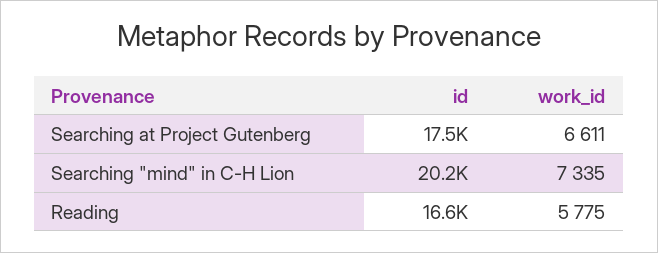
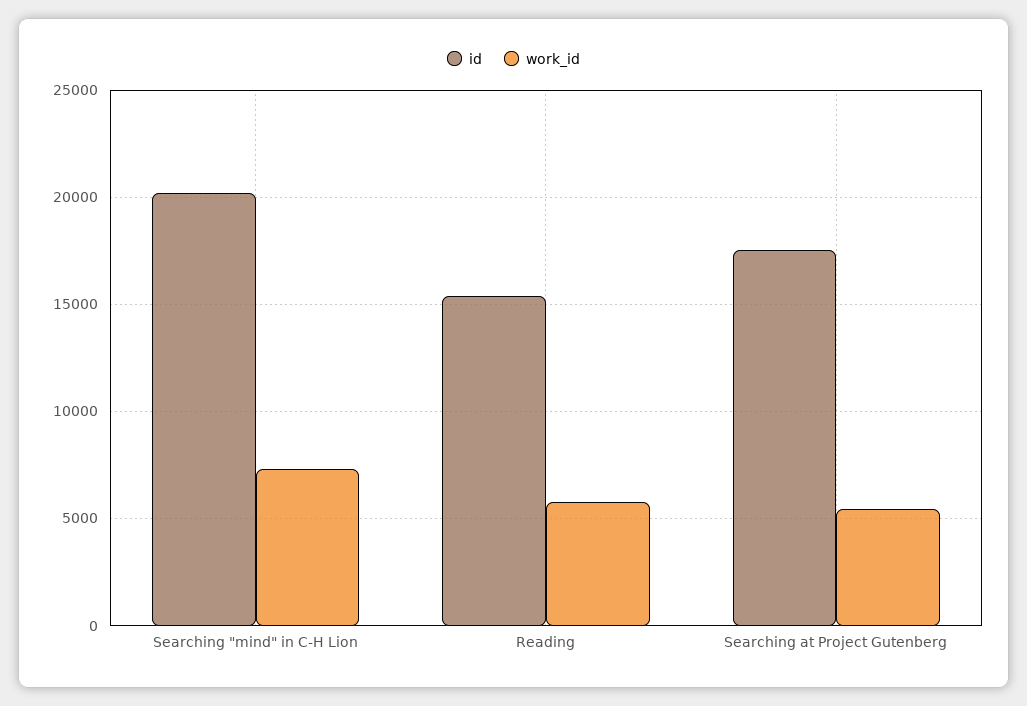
  {
    "id": {
      "Searching at Project Gutenberg": 17500,
      "Searching \"mind\" in C-H Lion": 20200,
-     "Reading": 16600
+     "Reading": 15500
    },
    "work_id": {
-     "Searching at Project Gutenberg": 6611,
+     "Searching at Project Gutenberg": 5500,
      "Searching \"mind\" in C-H Lion": 7335,
      "Reading": 5775
    }
  }

